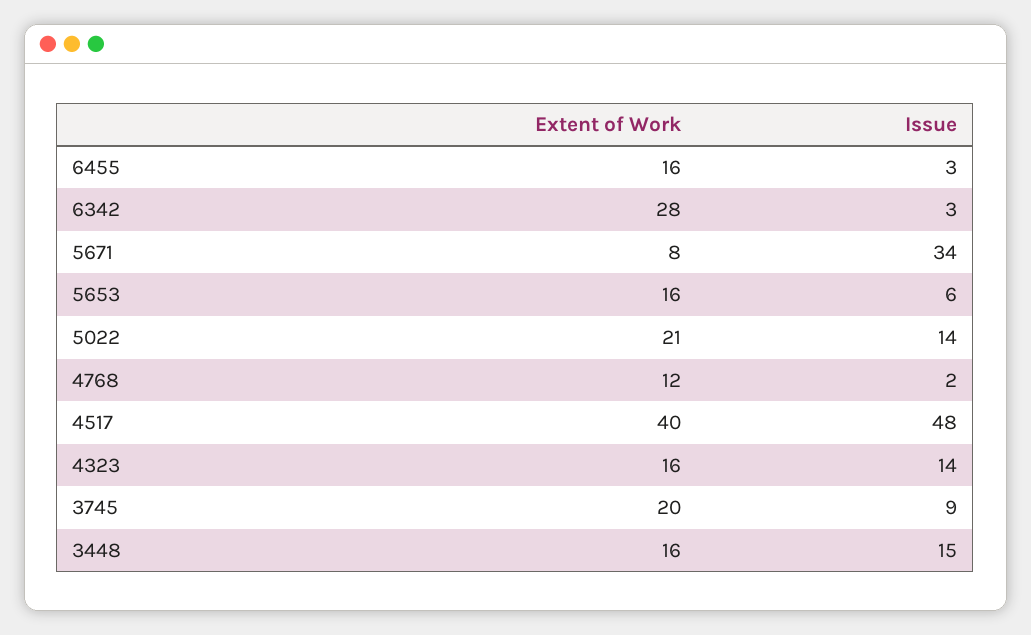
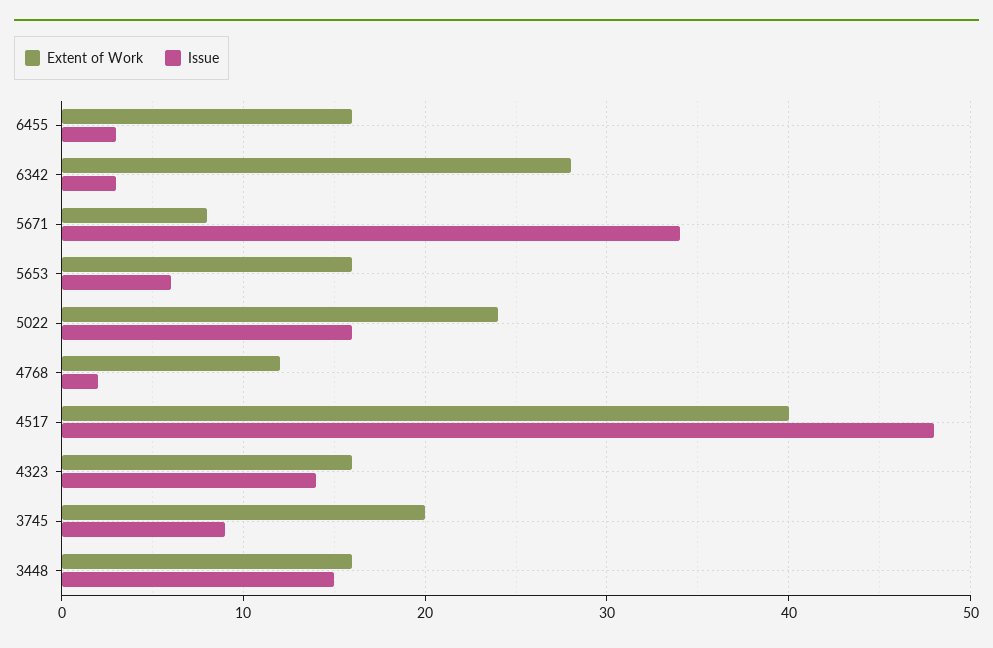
  {
    "Extent of Work": {
      "6455": 16,
      "6342": 28,
      "5671": 8,
      "5653": 16,
-     "5022": 21,
+     "5022": 24,
      "4768": 12,
      "4517": 40,
      "4323": 16,
      "3745": 20,
      "3448": 16
    },
    "Issue": {
      "6455": 3,
      "6342": 3,
      "5671": 34,
      "5653": 6,
-     "5022": 14,
+     "5022": 16,
      "4768": 2,
      "4517": 48,
      "4323": 14,
      "3745": 9,
      "3448": 15
    }
  }

